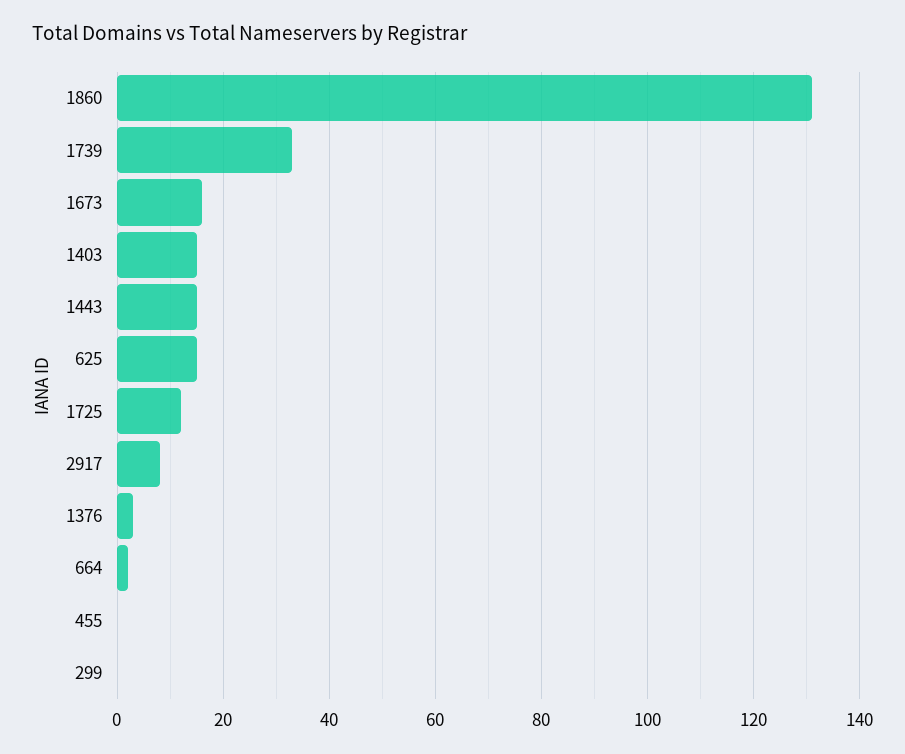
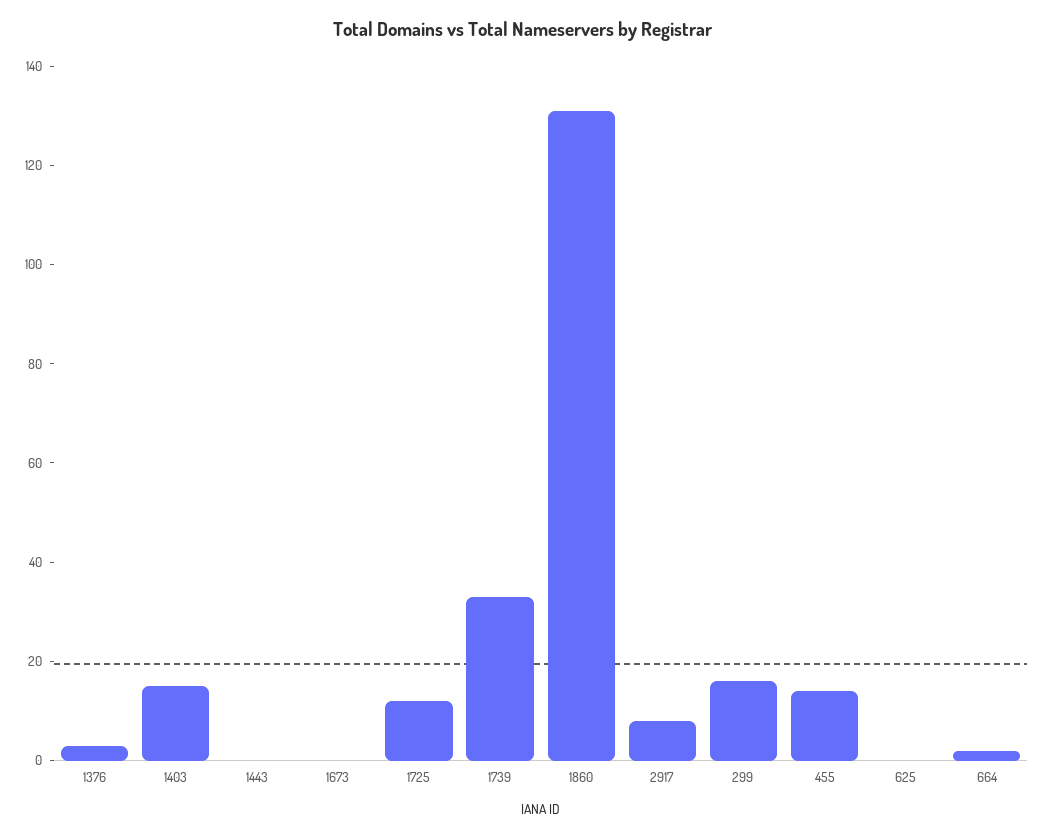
  {
    "1860": 130,
    "1739": 35,
-   "1673": 15,
+   "1673": 0,
    "1403": 15,
-   "1443": 15,
+   "1443": 0,
-   "625": 15,
+   "625": 0,
    "1725": 10,
    "2917": 10,
    "1376": 5,
    "664": 0,
-   "455": 0,
+   "455": 15,
-   "299": 0
+   "299": 15
  }

